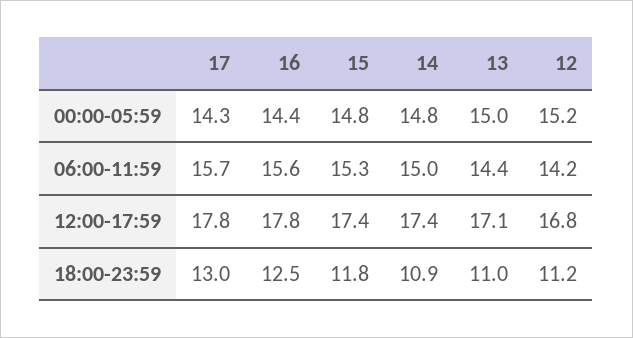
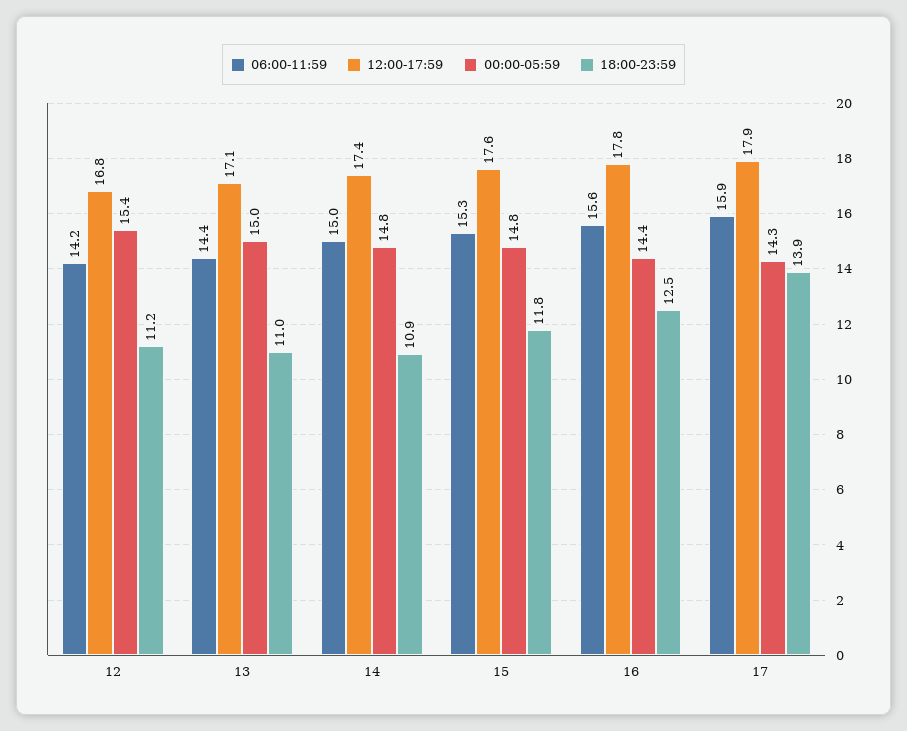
  {
    "00:00-05:59": {
      "17": 14.3,
      "16": 14.4,
      "15": 14.8,
      "14": 14.8,
      "13": 15,
-     "12": 15.2
+     "12": 15.4
    },
    "06:00-11:59": {
-     "17": 15.7,
+     "17": 15.9,
      "16": 15.6,
      "15": 15.3,
      "14": 15,
      "13": 14.4,
      "12": 14.2
    },
    "12:00-17:59": {
-     "17": 17.8,
+     "17": 17.9,
      "16": 17.8,
-     "15": 17.4,
+     "15": 17.6,
      "14": 17.4,
      "13": 17.1,
      "12": 16.8
    },
    "18:00-23:59": {
-     "17": 13,
+     "17": 13.9,
      "16": 12.5,
      "15": 11.8,
      "14": 10.9,
      "13": 11,
      "12": 11.2
    }
  }

